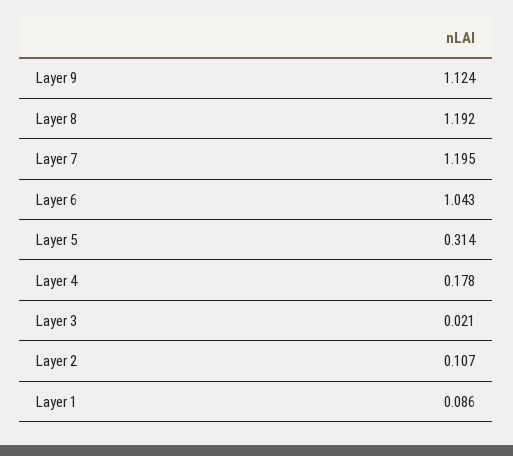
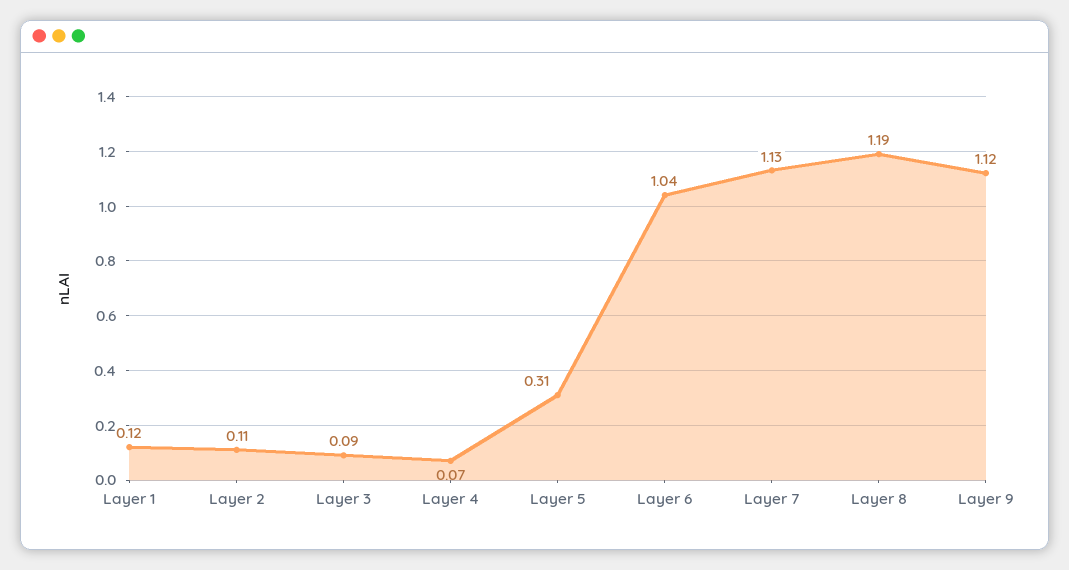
  {
    "Layer 9": 1.124,
    "Layer 8": 1.192,
-   "Layer 7": 1.195,
+   "Layer 7": 1.13,
    "Layer 6": 1.043,
    "Layer 5": 0.314,
-   "Layer 4": 0.178,
+   "Layer 4": 0.07,
-   "Layer 3": 0.021,
+   "Layer 3": 0.09,
    "Layer 2": 0.107,
-   "Layer 1": 0.086
+   "Layer 1": 0.12
  }

